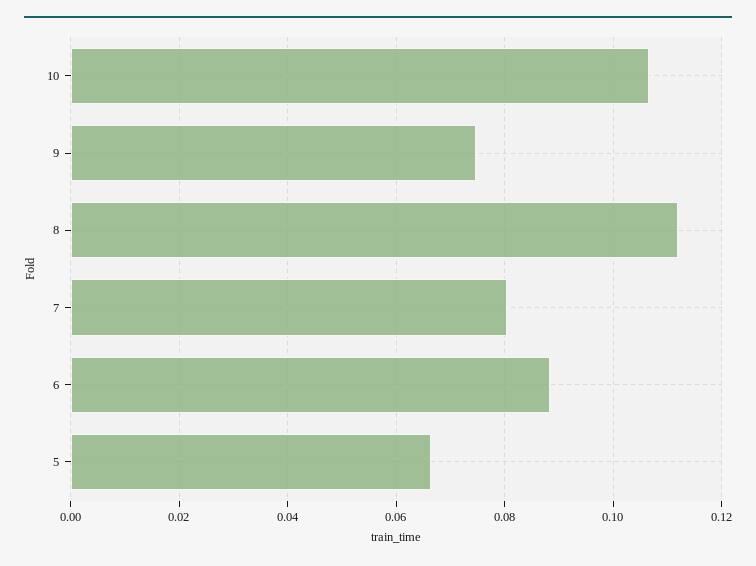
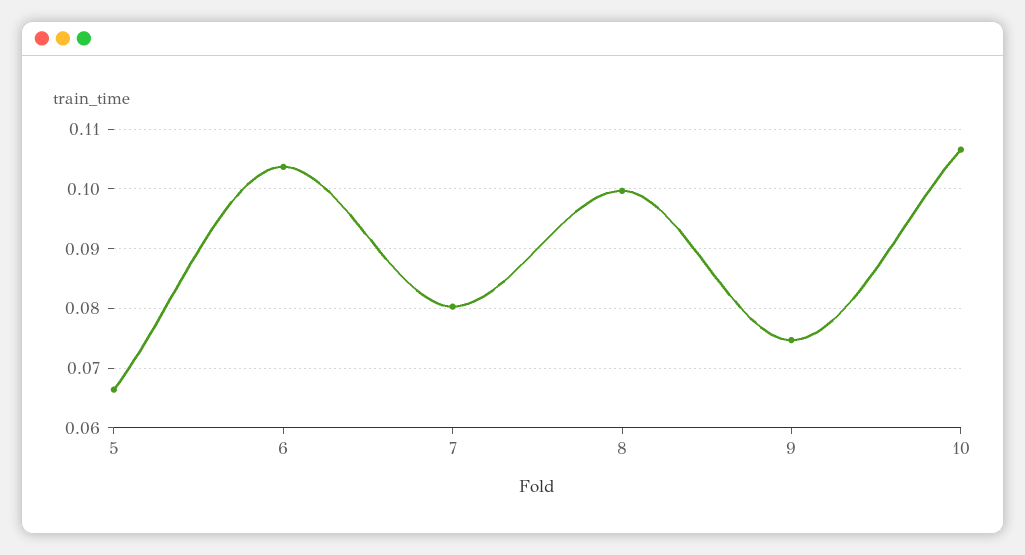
  {
    "10": 0.106,
    "9": 0.074,
-   "8": 0.112,
+   "8": 0.1,
    "7": 0.08,
-   "6": 0.088,
+   "6": 0.104,
    "5": 0.066
  }

